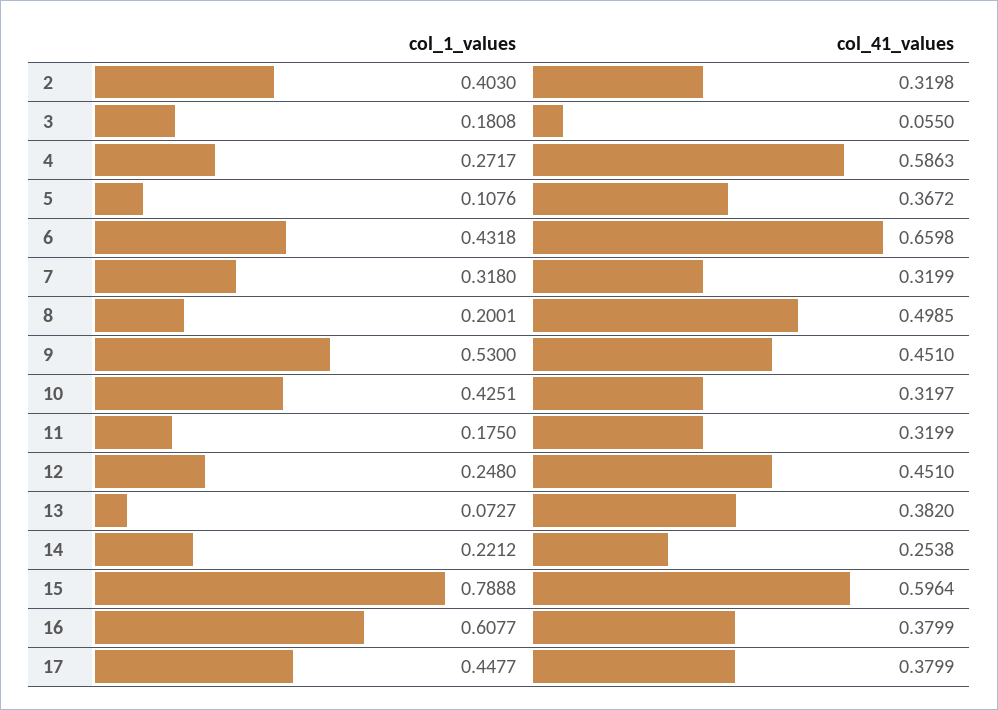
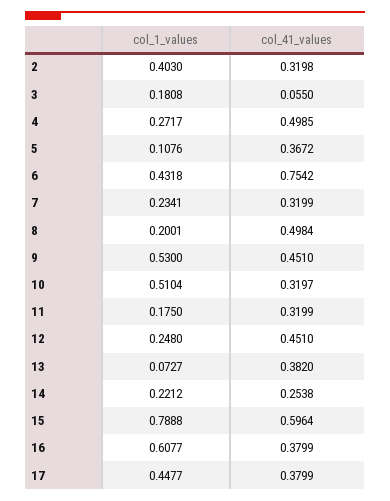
  {
    "col_1_values": {
      "2": 0.403,
      "3": 0.1808,
      "4": 0.2717,
      "5": 0.1076,
      "6": 0.4318,
-     "7": 0.318,
+     "7": 0.2341,
      "8": 0.2001,
      "9": 0.53,
-     "10": 0.4251,
+     "10": 0.5104,
      "11": 0.175,
      "12": 0.248,
      "13": 0.0727,
      "14": 0.2212,
      "15": 0.7888,
      "16": 0.6077,
      "17": 0.4477
    },
    "col_41_values": {
      "2": 0.3198,
      "3": 0.055,
-     "4": 0.5863,
+     "4": 0.4985,
      "5": 0.3672,
-     "6": 0.6598,
+     "6": 0.7542,
      "7": 0.3199,
-     "8": 0.4985,
+     "8": 0.4984,
      "9": 0.451,
      "10": 0.3197,
      "11": 0.3199,
      "12": 0.451,
      "13": 0.382,
      "14": 0.2538,
      "15": 0.5964,
      "16": 0.3799,
      "17": 0.3799
    }
  }

